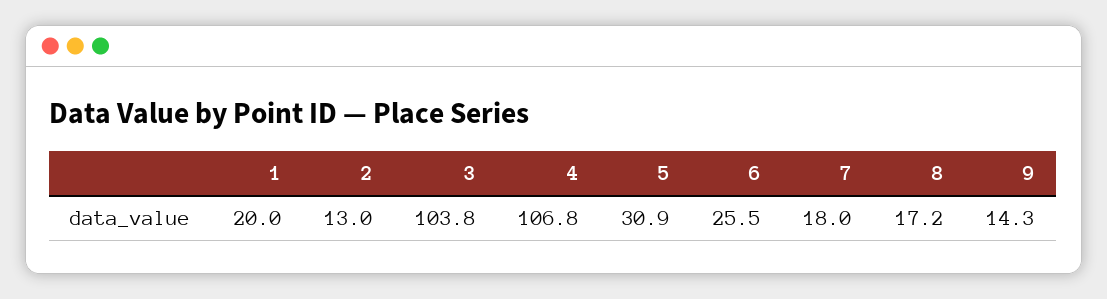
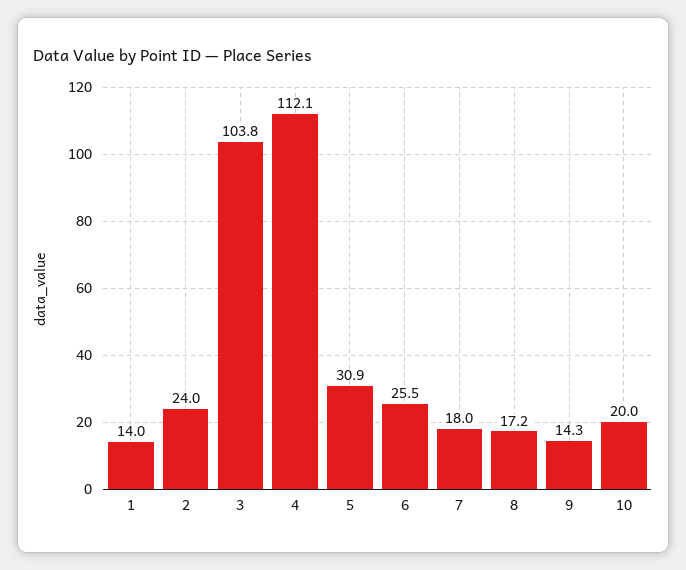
  {
-   "1": 20,
+   "1": 14,
-   "2": 13,
+   "2": 24,
    "3": 103.8,
-   "4": 106.8,
+   "4": 112.1,
    "5": 30.9,
    "6": 25.5,
    "7": 18,
    "8": 17.2,
-   "9": 14.3
+   "9": 14.3,
+   "10": 20
  }

